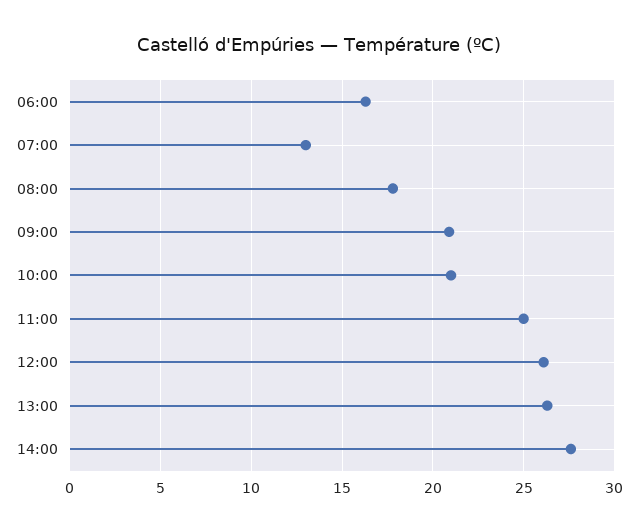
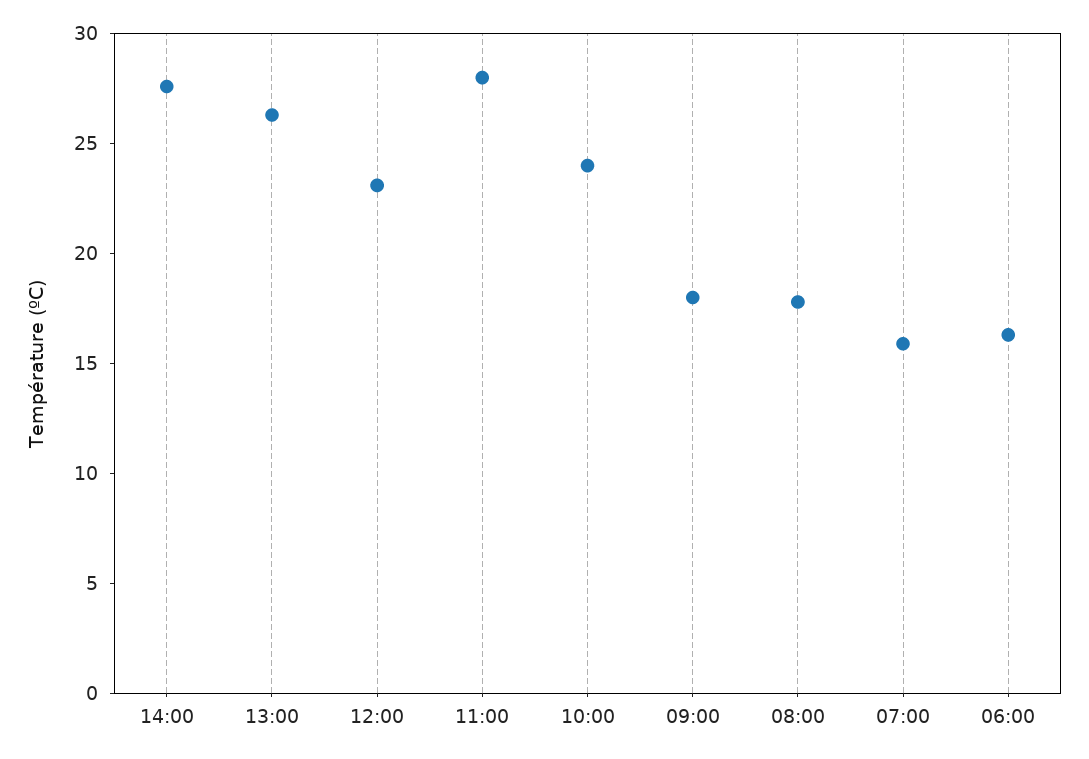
  {
    "06:00": 16.5,
-   "07:00": 13,
+   "07:00": 16,
    "08:00": 18,
-   "09:00": 21,
+   "09:00": 18,
-   "10:00": 21,
+   "10:00": 24,
-   "11:00": 25,
+   "11:00": 28,
-   "12:00": 26,
+   "12:00": 23,
    "13:00": 26.5,
    "14:00": 27.5
  }

